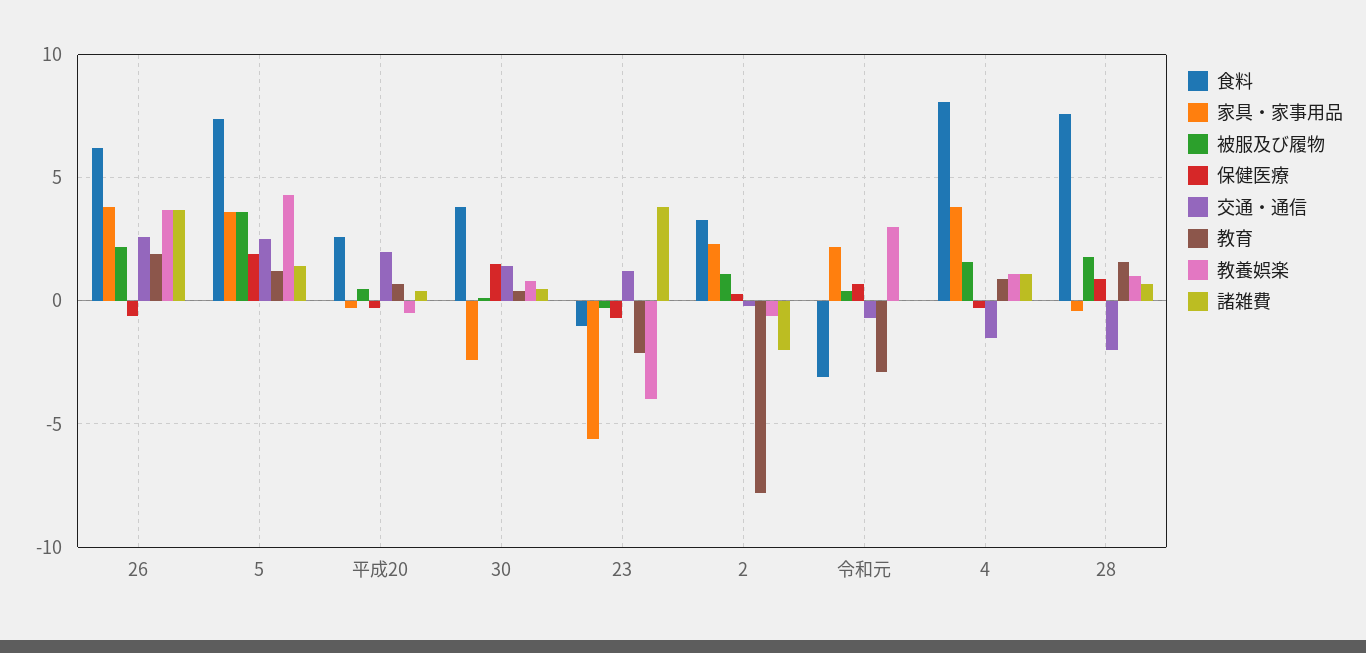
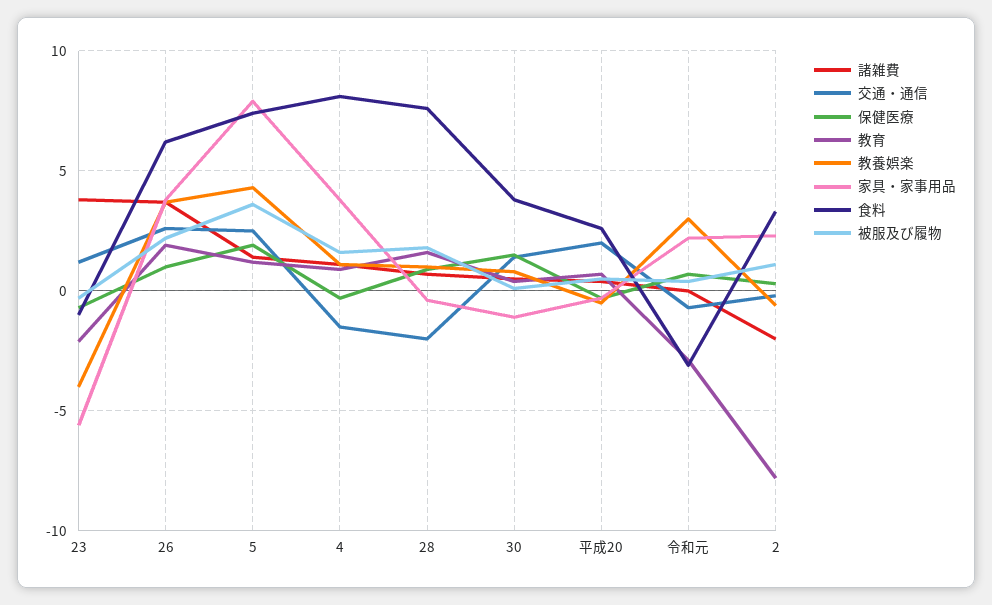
  {
    "食料": {
      "26": 6,
      "5": 7.5,
      "平成20": 2.5,
      "30": 4,
      "23": -1,
      "2": 3.5,
      "令和元": -3,
      "4": 8,
      "28": 7.5
    },
    "家具・家事用品": {
      "26": 4,
-     "5": 3.5,
+     "5": 8,
      "平成20": -0.5,
-     "30": -2.5,
+     "30": -1,
      "23": -5.5,
      "2": 2.5,
      "令和元": 2,
      "4": 4,
      "28": -0.5
    },
    "被服及び履物": {
      "26": 2,
      "5": 3.5,
      "平成20": 0.5,
      "30": 0,
      "23": -0.5,
      "2": 1,
      "令和元": 0.5,
      "4": 1.5,
      "28": 2
    },
    "保健医療": {
-     "26": -0.5,
+     "26": 1,
      "5": 2,
      "平成20": -0.5,
      "30": 1.5,
      "23": -0.5,
      "2": 0.5,
      "令和元": 0.5,
      "4": -0.5,
      "28": 1
    },
    "交通・通信": {
      "26": 2.5,
      "5": 2.5,
      "平成20": 2,
      "30": 1.5,
      "23": 1,
      "2": 0,
      "令和元": -0.5,
      "4": -1.5,
      "28": -2
    },
    "教育": {
      "26": 2,
      "5": 1,
      "平成20": 0.5,
      "30": 0.5,
      "23": -2,
      "2": -8,
      "令和元": -3,
      "4": 1,
      "28": 1.5
    },
    "教養娯楽": {
      "26": 3.5,
      "5": 4.5,
      "平成20": -0.5,
      "30": 1,
      "23": -4,
      "2": -0.5,
      "令和元": 3,
      "4": 1,
      "28": 1
    },
    "諸雑費": {
      "26": 3.5,
      "5": 1.5,
      "平成20": 0.5,
      "30": 0.5,
      "23": 4,
      "2": -2,
      "令和元": 0,
      "4": 1,
      "28": 0.5
    }
  }

